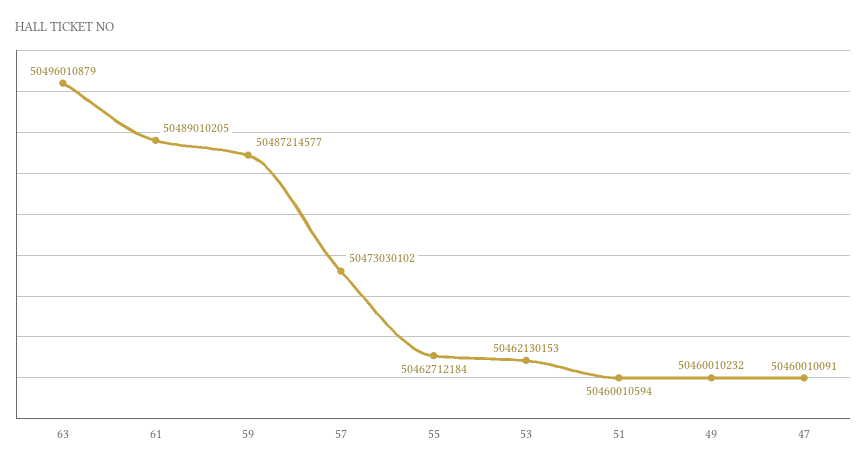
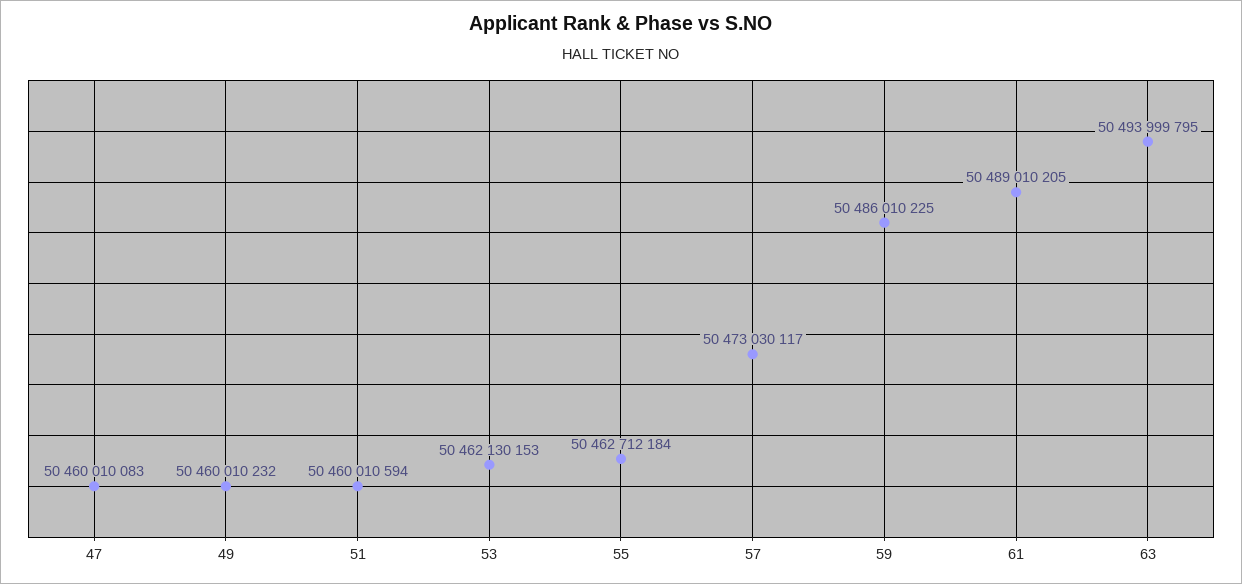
  {
-   "63": 50496010879,
+   "63": 50493999795,
    "61": 50489010205,
-   "59": 50487214577,
+   "59": 50486010225,
-   "57": 50473030102,
+   "57": 50473030117,
    "55": 50462712184,
    "53": 50462130153,
    "51": 50460010594,
    "49": 50460010232,
-   "47": 50460010091
+   "47": 50460010083
  }

